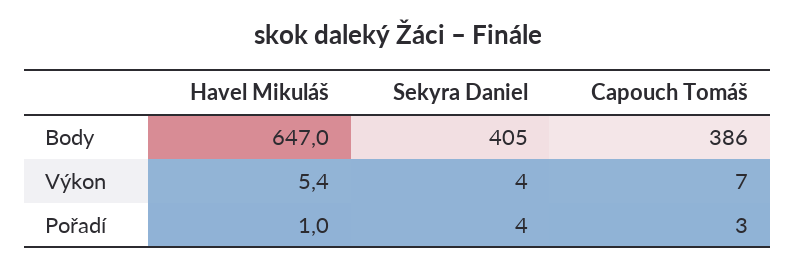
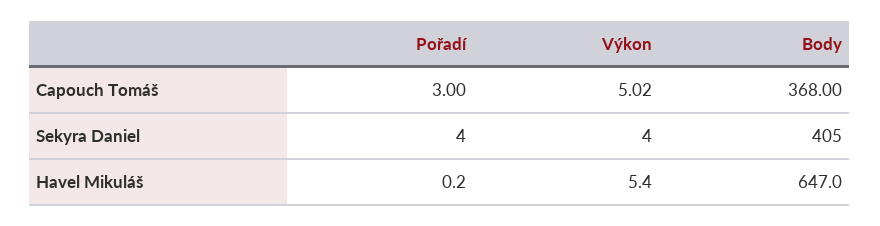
  {
    "Havel Mikuláš": {
      "Body": 647,
      "Výkon": 5.4,
-     "Pořadí": 1
+     "Pořadí": 0.2
    },
    "Sekyra Daniel": {
      "Body": 405,
      "Výkon": 4,
      "Pořadí": 4
    },
    "Capouch Tomáš": {
-     "Body": 386,
+     "Body": 368,
-     "Výkon": 7,
+     "Výkon": 5.02,
      "Pořadí": 3
    }
  }

